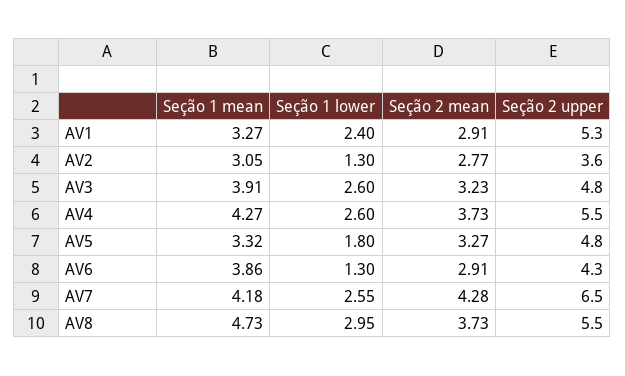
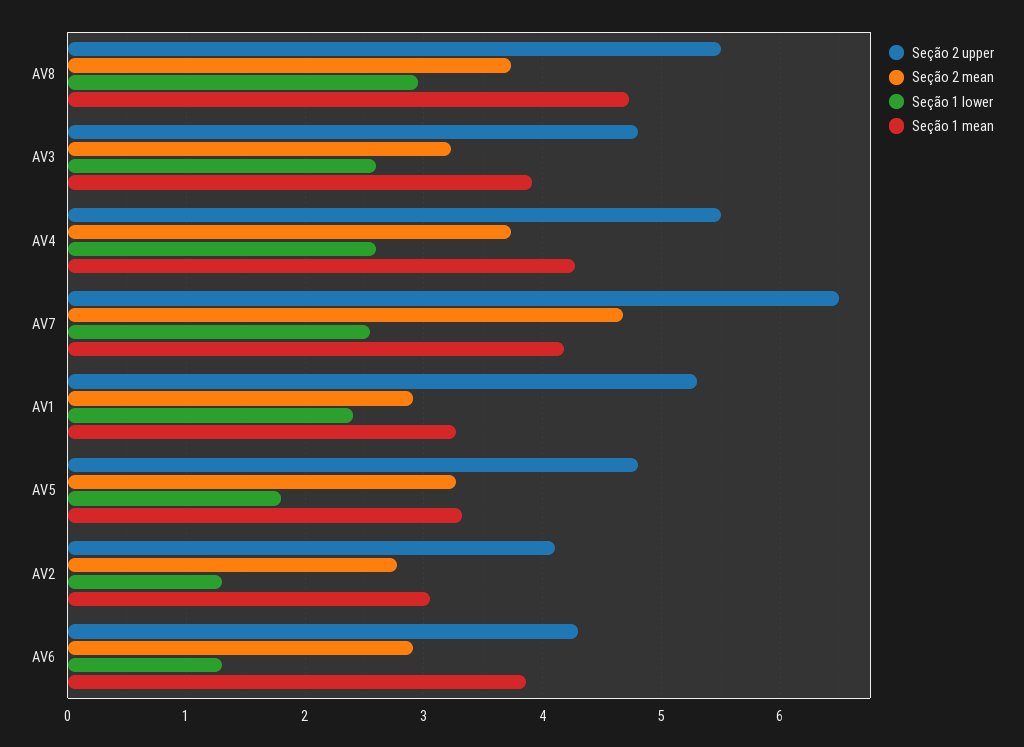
  {
    "Seção 1 mean": {
      "AV1": 3.27,
      "AV2": 3.05,
      "AV3": 3.91,
      "AV4": 4.27,
      "AV5": 3.32,
      "AV6": 3.86,
      "AV7": 4.18,
      "AV8": 4.73
    },
    "Seção 1 lower": {
      "AV1": 2.4,
      "AV2": 1.3,
      "AV3": 2.6,
      "AV4": 2.6,
      "AV5": 1.8,
      "AV6": 1.3,
      "AV7": 2.55,
      "AV8": 2.95
    },
    "Seção 2 mean": {
      "AV1": 2.91,
      "AV2": 2.77,
      "AV3": 3.23,
      "AV4": 3.73,
      "AV5": 3.27,
      "AV6": 2.91,
-     "AV7": 4.28,
+     "AV7": 4.7,
      "AV8": 3.73
    },
    "Seção 2 upper": {
      "AV1": 5.3,
-     "AV2": 3.6,
+     "AV2": 4.1,
      "AV3": 4.8,
      "AV4": 5.5,
      "AV5": 4.8,
      "AV6": 4.3,
      "AV7": 6.5,
      "AV8": 5.5
    }
  }

